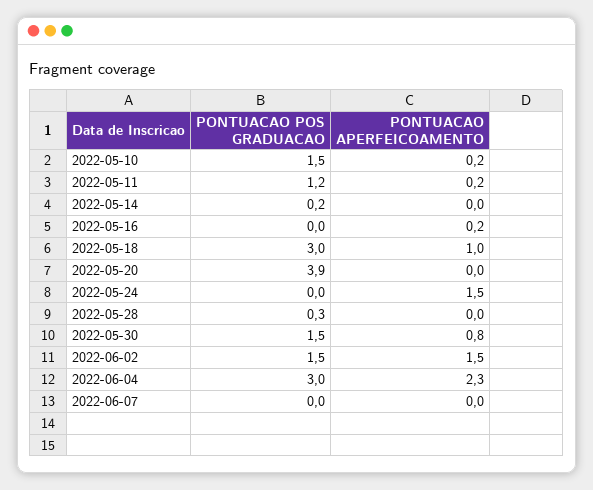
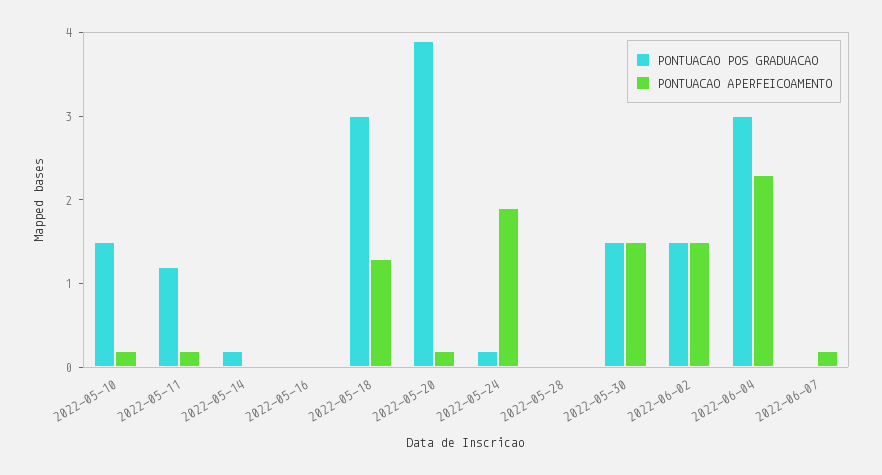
  {
    "PONTUACAO POS GRADUACAO": {
      "2022-05-10": 1.5,
      "2022-05-11": 1.2,
      "2022-05-14": 0.2,
      "2022-05-16": 0,
      "2022-05-18": 3,
      "2022-05-20": 3.9,
-     "2022-05-24": 0,
+     "2022-05-24": 0.2,
-     "2022-05-28": 0.3,
+     "2022-05-28": 0,
      "2022-05-30": 1.5,
      "2022-06-02": 1.5,
      "2022-06-04": 3,
      "2022-06-07": 0
    },
    "PONTUACAO APERFEICOAMENTO": {
      "2022-05-10": 0.2,
      "2022-05-11": 0.2,
      "2022-05-14": 0,
-     "2022-05-16": 0.2,
+     "2022-05-16": 0,
-     "2022-05-18": 1,
+     "2022-05-18": 1.3,
-     "2022-05-20": 0,
+     "2022-05-20": 0.2,
-     "2022-05-24": 1.5,
+     "2022-05-24": 1.9,
      "2022-05-28": 0,
-     "2022-05-30": 0.8,
+     "2022-05-30": 1.5,
      "2022-06-02": 1.5,
      "2022-06-04": 2.3,
-     "2022-06-07": 0
+     "2022-06-07": 0.2
    }
  }

